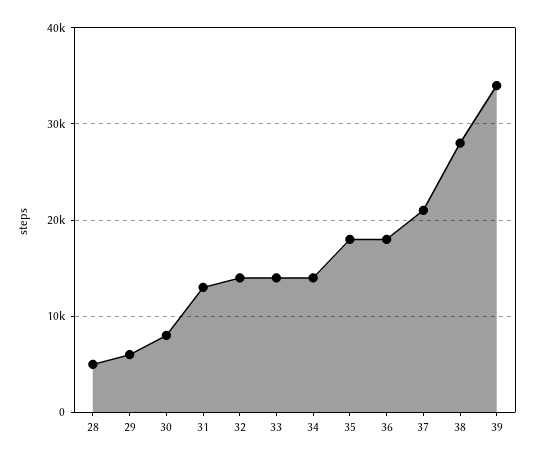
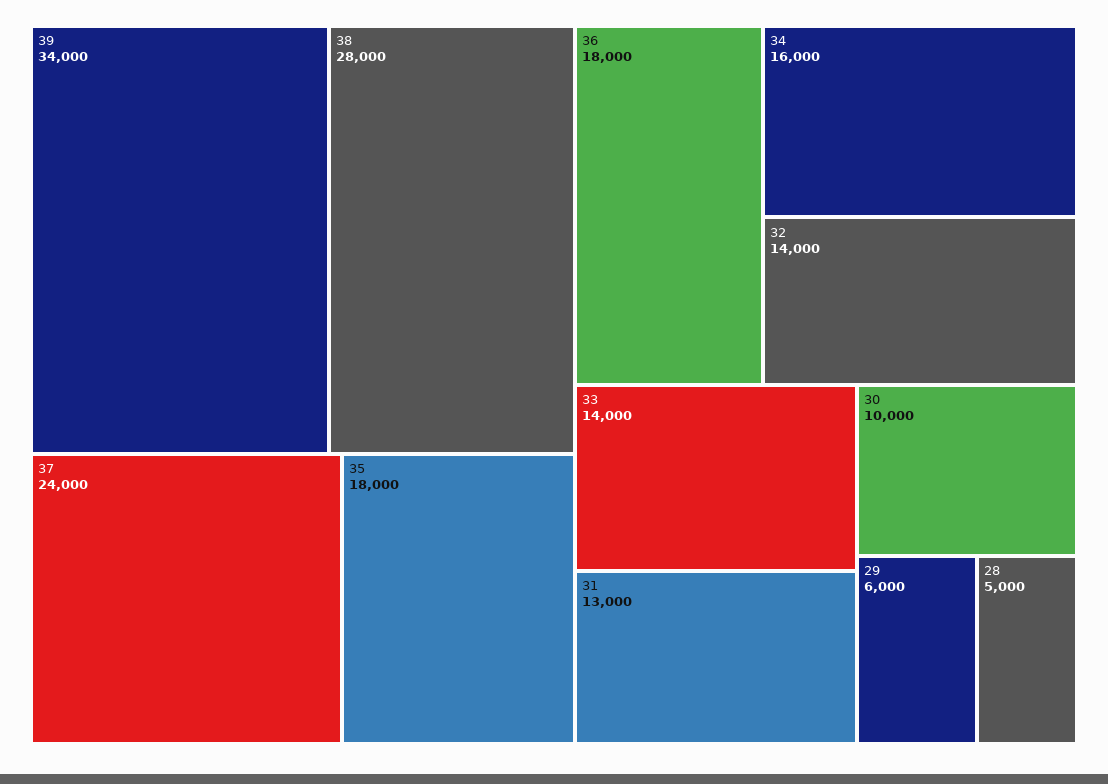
  {
    "28": 5000,
    "29": 6000,
-   "30": 8000,
+   "30": 10000,
    "31": 13000,
    "32": 14000,
    "33": 14000,
-   "34": 14000,
+   "34": 16000,
    "35": 18000,
    "36": 18000,
-   "37": 21000,
+   "37": 24000,
    "38": 28000,
    "39": 34000
  }

